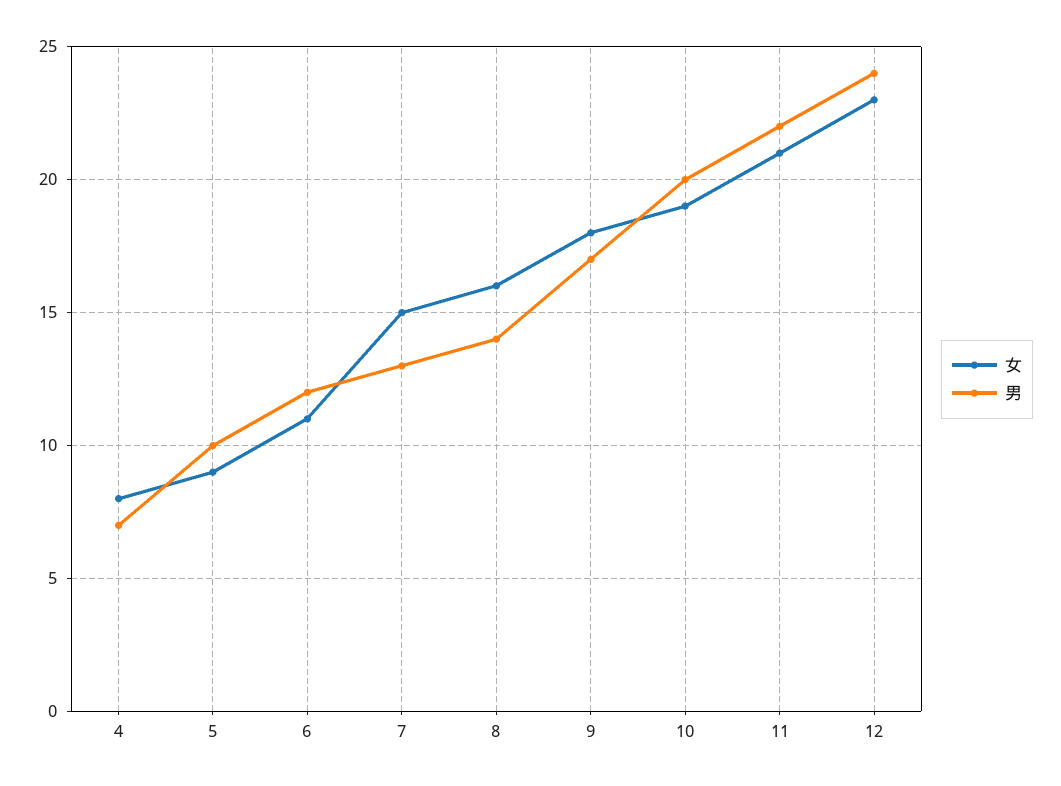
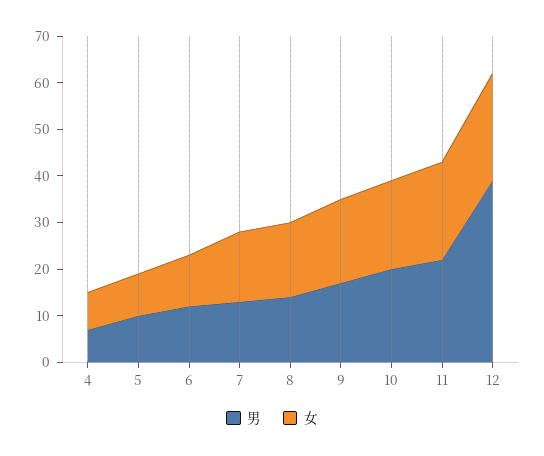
  {
    "女": {
      "4": 8,
      "5": 9,
      "6": 11,
      "7": 15,
      "8": 16,
      "9": 18,
      "10": 19,
      "11": 21,
      "12": 23
    },
    "男": {
      "4": 7,
      "5": 10,
      "6": 12,
      "7": 13,
      "8": 14,
      "9": 17,
      "10": 20,
      "11": 22,
-     "12": 24
+     "12": 40
    }
  }

